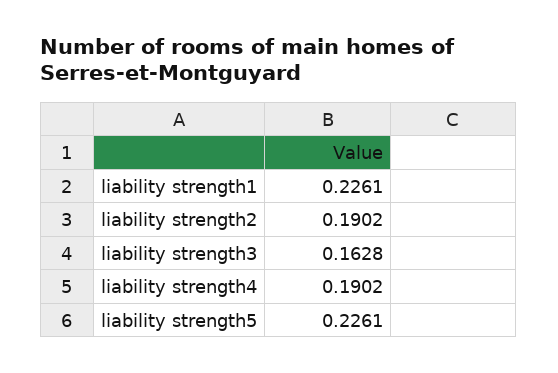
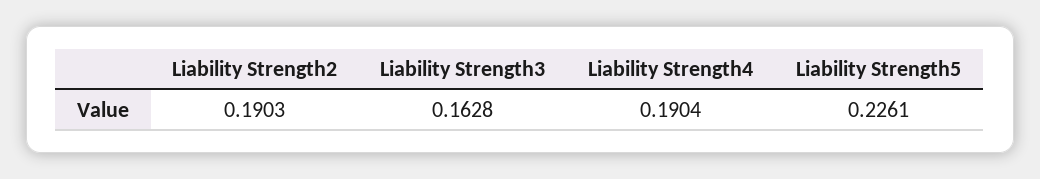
  {
-   "liability strength1": 0.2261,
-   "liability strength2": 0.1902,
+   "liability strength2": 0.1903,
    "liability strength3": 0.1628,
-   "liability strength4": 0.1902,
+   "liability strength4": 0.1904,
    "liability strength5": 0.2261
  }

